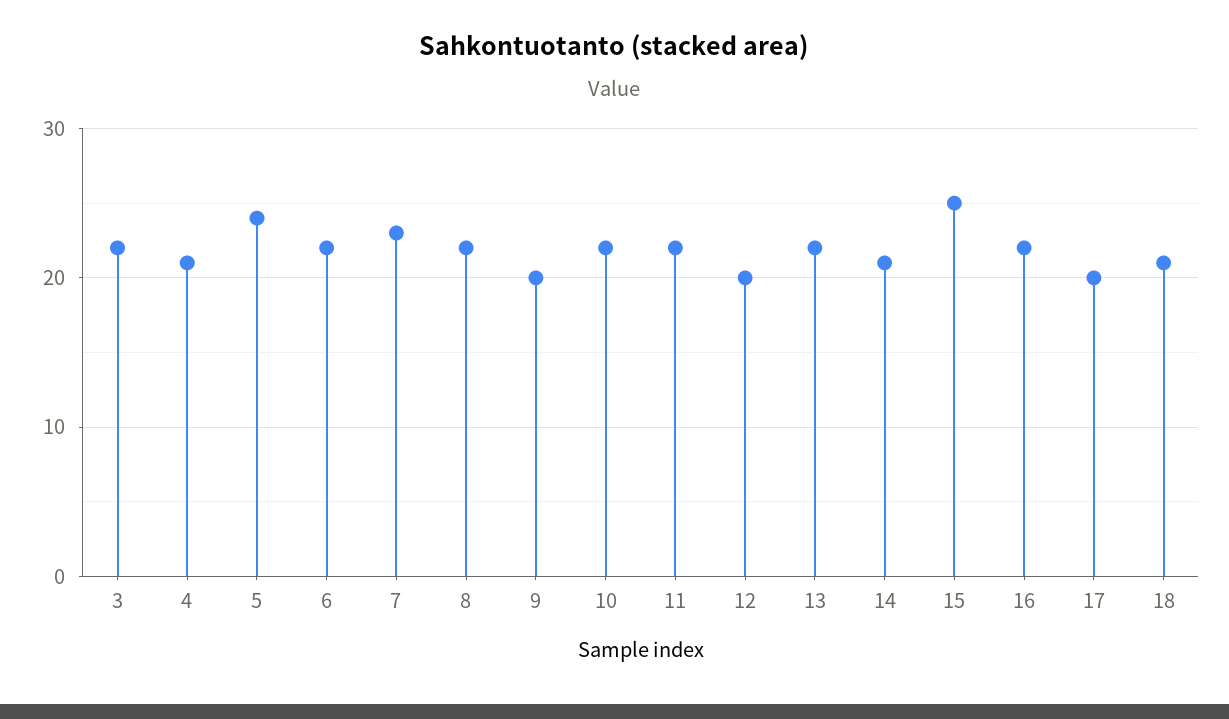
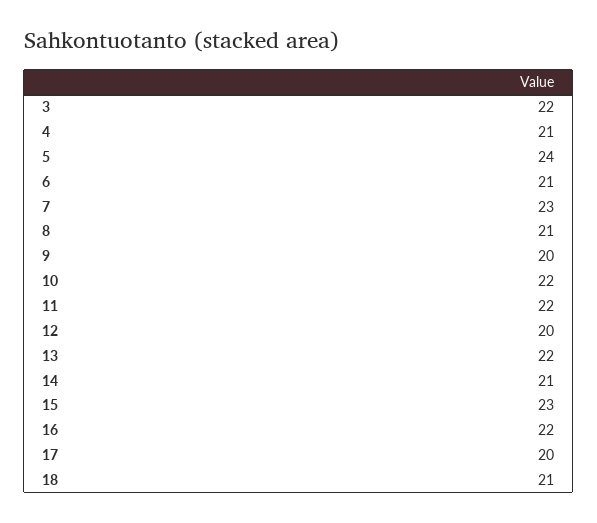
  {
    "3": 22,
    "4": 21,
    "5": 24,
-   "6": 22,
+   "6": 21,
    "7": 23,
-   "8": 22,
+   "8": 21,
    "9": 20,
    "10": 22,
    "11": 22,
    "12": 20,
    "13": 22,
    "14": 21,
-   "15": 25,
+   "15": 23,
    "16": 22,
    "17": 20,
    "18": 21
  }

